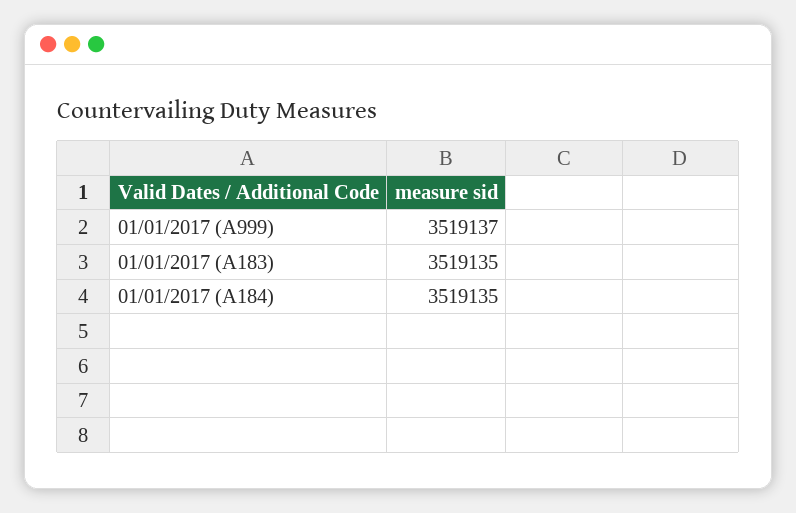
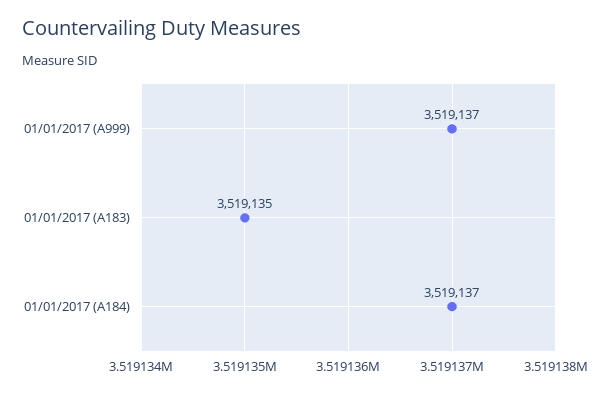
  {
    "01/01/2017 (A999)": 3519137,
    "01/01/2017 (A183)": 3519135,
-   "01/01/2017 (A184)": 3519135
+   "01/01/2017 (A184)": 3519137
  }

